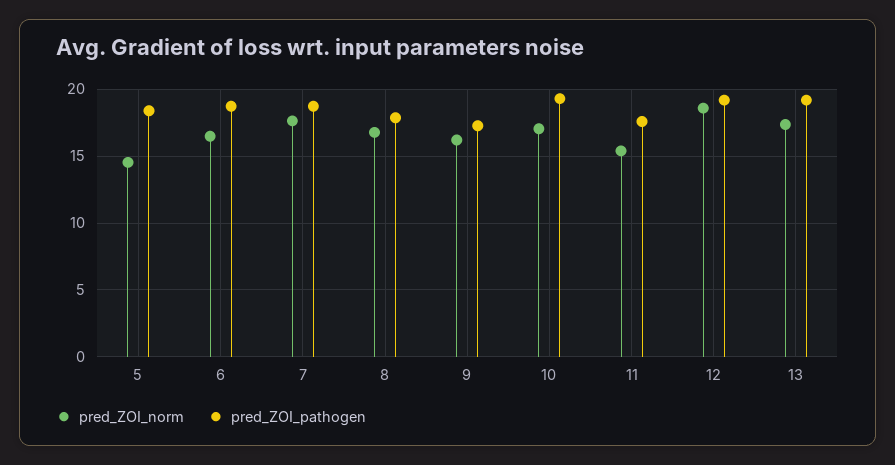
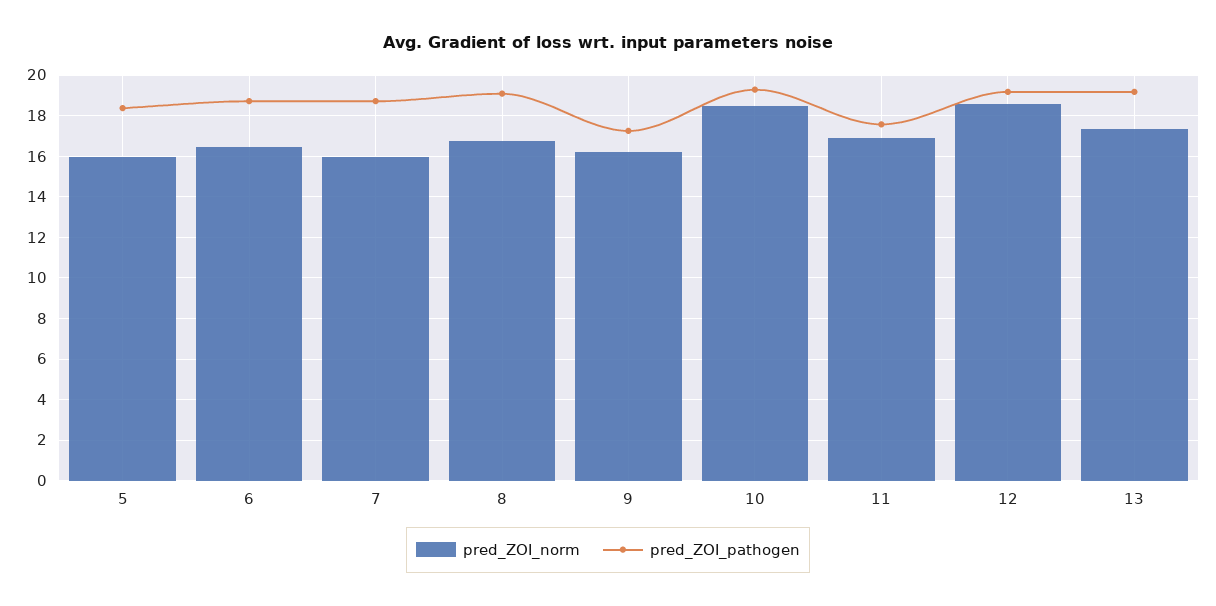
  {
    "pred_ZOI_norm": {
-     "5": 14.5,
+     "5": 16,
      "6": 16.5,
-     "7": 17.5,
+     "7": 16,
      "8": 17,
      "9": 16,
-     "10": 17,
+     "10": 18.5,
-     "11": 15.5,
+     "11": 17,
      "12": 18.5,
      "13": 17.5
    },
    "pred_ZOI_pathogen": {
      "5": 18.5,
      "6": 18.5,
      "7": 18.5,
-     "8": 18,
+     "8": 19,
      "9": 17.5,
      "10": 19.5,
      "11": 17.5,
      "12": 19,
      "13": 19
    }
  }

